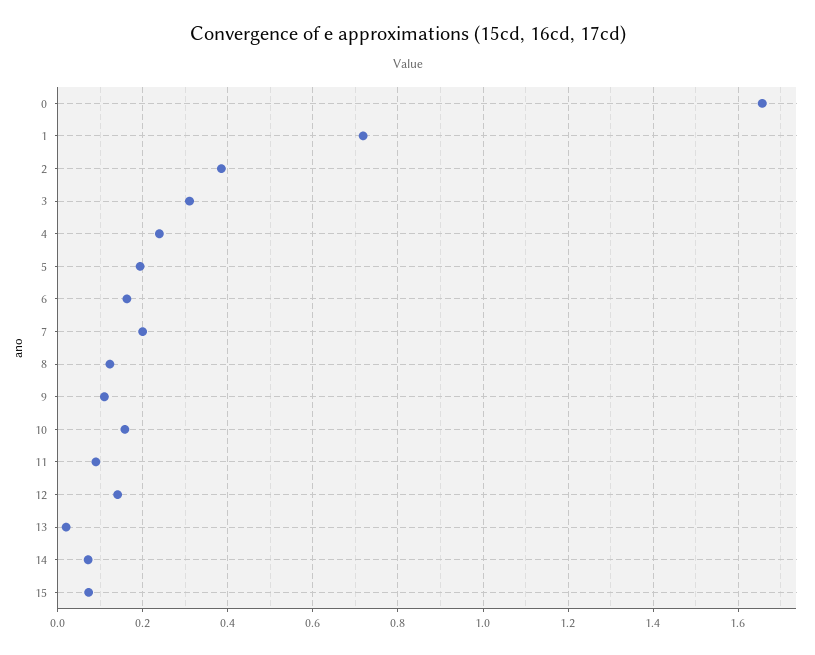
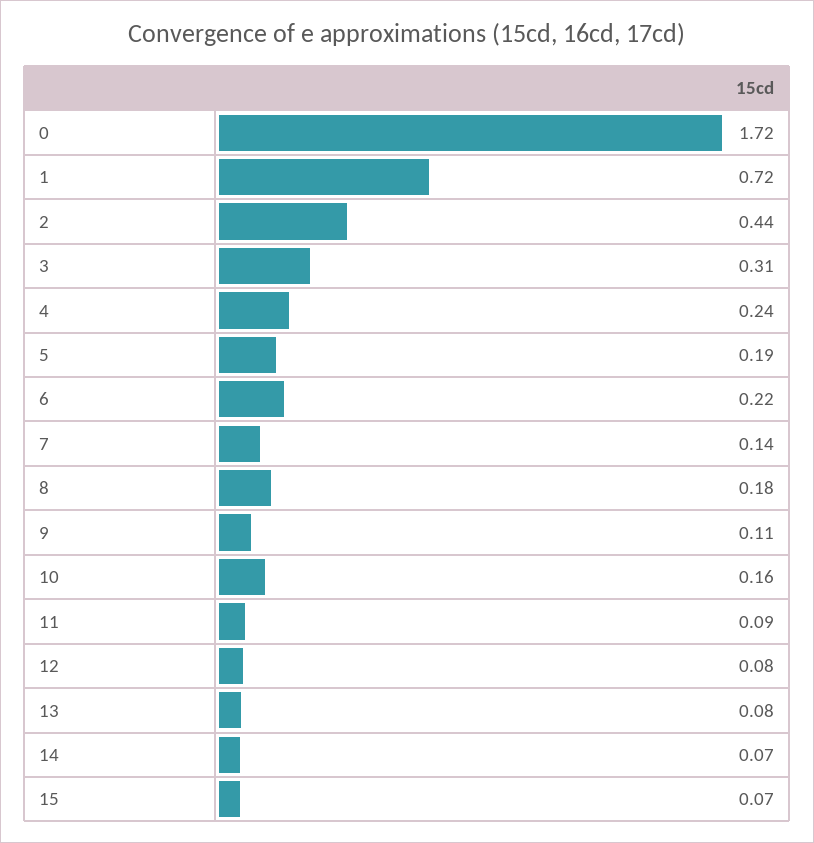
  {
-   "0": 1.66,
+   "0": 1.72,
    "1": 0.72,
-   "2": 0.38,
+   "2": 0.44,
    "3": 0.31,
    "4": 0.24,
    "5": 0.19,
-   "6": 0.16,
+   "6": 0.22,
-   "7": 0.2,
+   "7": 0.14,
-   "8": 0.12,
+   "8": 0.18,
    "9": 0.11,
    "10": 0.16,
    "11": 0.09,
-   "12": 0.14,
+   "12": 0.08,
-   "13": 0.02,
+   "13": 0.08,
    "14": 0.07,
    "15": 0.07
  }

